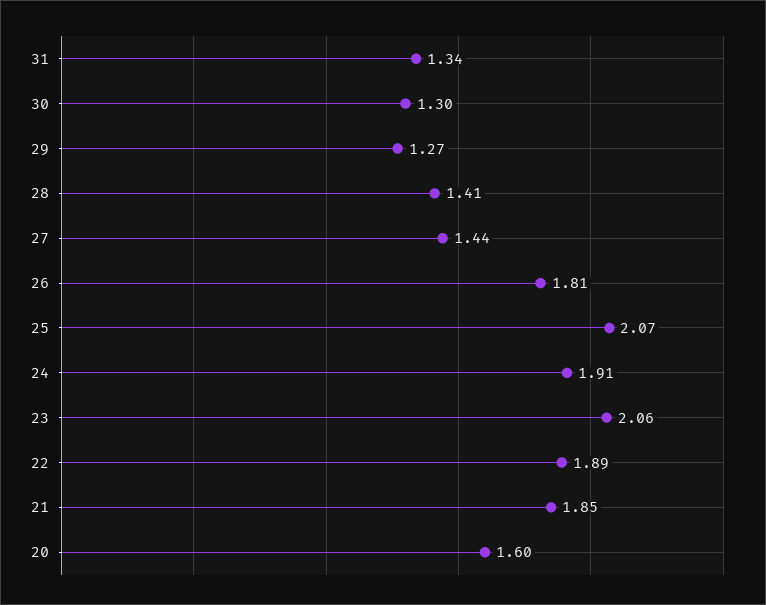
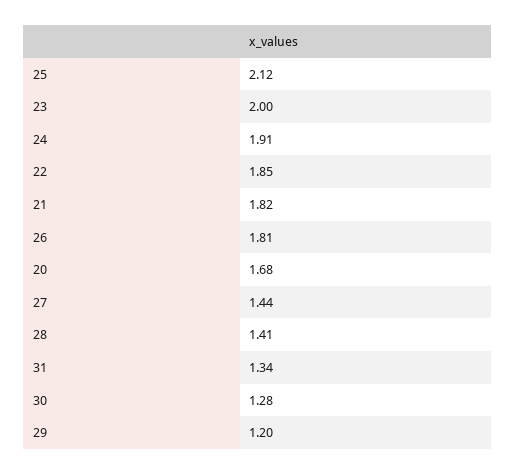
  {
    "31": 1.34,
-   "30": 1.3,
+   "30": 1.28,
-   "29": 1.27,
+   "29": 1.2,
    "28": 1.41,
    "27": 1.44,
    "26": 1.81,
-   "25": 2.07,
+   "25": 2.12,
    "24": 1.91,
-   "23": 2.06,
+   "23": 2,
-   "22": 1.89,
+   "22": 1.85,
-   "21": 1.85,
+   "21": 1.82,
-   "20": 1.6
+   "20": 1.68
  }

